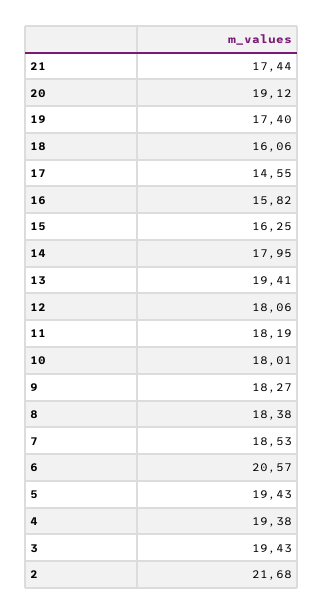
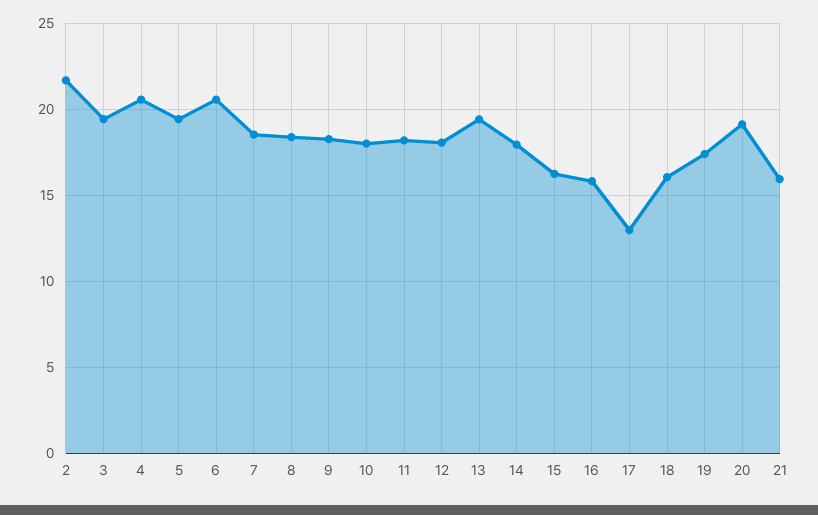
  {
-   "21": 17.44,
+   "21": 16,
    "20": 19.12,
    "19": 17.4,
    "18": 16.06,
-   "17": 14.55,
+   "17": 13,
    "16": 15.82,
    "15": 16.25,
    "14": 17.95,
    "13": 19.41,
    "12": 18.06,
    "11": 18.19,
    "10": 18.01,
    "9": 18.27,
    "8": 18.38,
    "7": 18.53,
    "6": 20.57,
    "5": 19.43,
-   "4": 19.38,
+   "4": 20.5,
    "3": 19.43,
    "2": 21.68
  }

